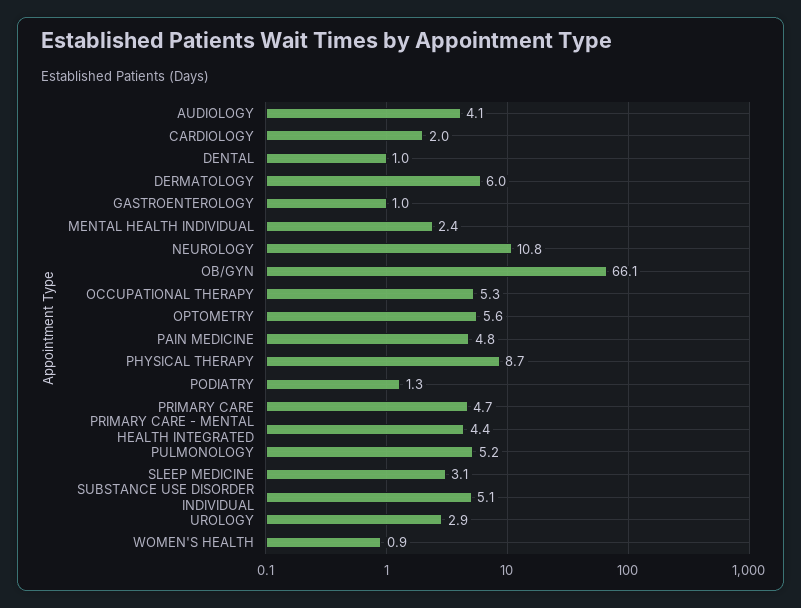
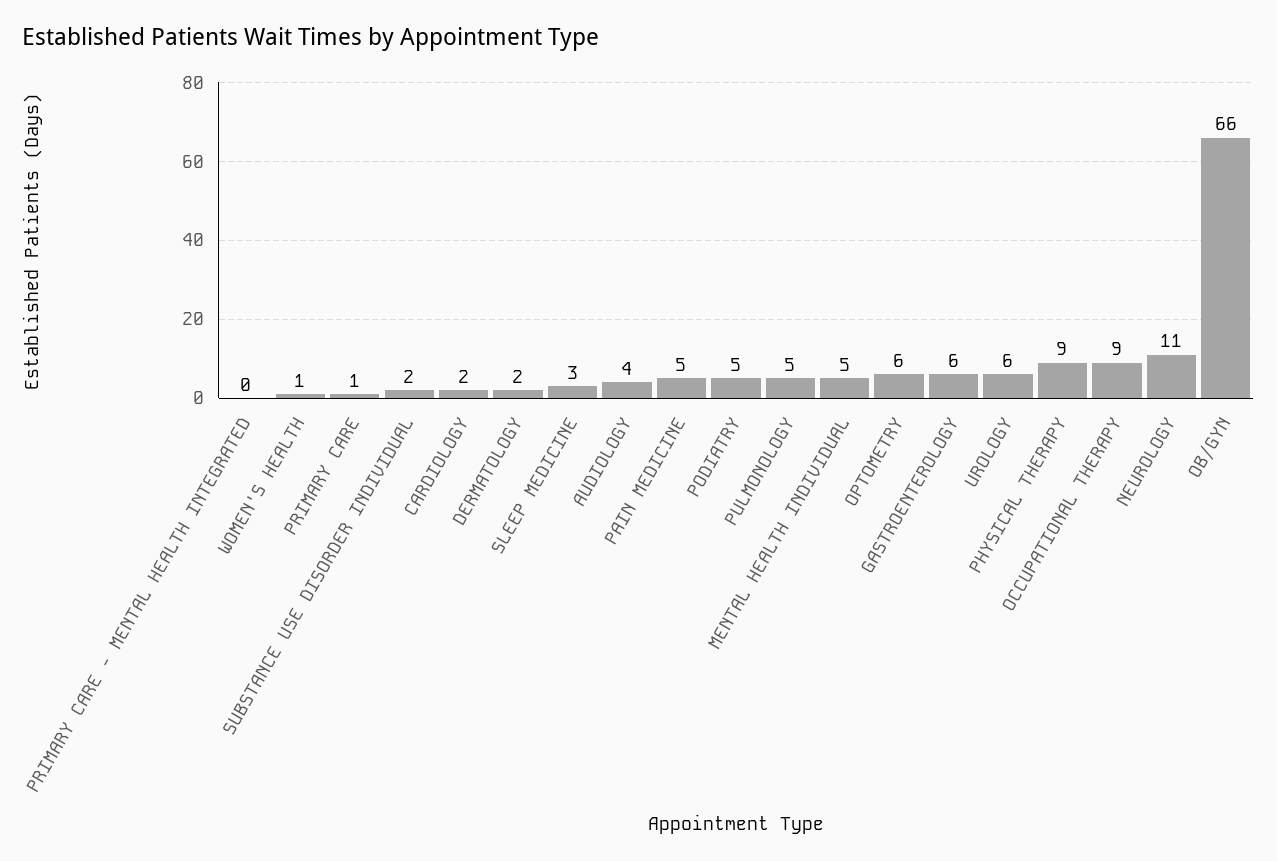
  {
    "AUDIOLOGY": 4.1,
    "CARDIOLOGY": 2,
-   "DENTAL": 1,
-   "DERMATOLOGY": 6,
+   "DERMATOLOGY": 2,
-   "GASTROENTEROLOGY": 1,
+   "GASTROENTEROLOGY": 6,
-   "MENTAL HEALTH INDIVIDUAL": 2.4,
+   "MENTAL HEALTH INDIVIDUAL": 5,
    "NEUROLOGY": 10.8,
    "OB/GYN": 66.1,
-   "OCCUPATIONAL THERAPY": 5.3,
+   "OCCUPATIONAL THERAPY": 9,
    "OPTOMETRY": 5.6,
    "PAIN MEDICINE": 4.8,
    "PHYSICAL THERAPY": 8.7,
-   "PODIATRY": 1.3,
+   "PODIATRY": 5,
-   "PRIMARY CARE": 4.7,
+   "PRIMARY CARE": 1,
-   "PRIMARY CARE - MENTAL HEALTH INTEGRATED": 4.4,
+   "PRIMARY CARE - MENTAL HEALTH INTEGRATED": 0,
    "PULMONOLOGY": 5.2,
    "SLEEP MEDICINE": 3.1,
-   "SUBSTANCE USE DISORDER INDIVIDUAL": 5.1,
+   "SUBSTANCE USE DISORDER INDIVIDUAL": 2,
-   "UROLOGY": 2.9,
+   "UROLOGY": 6,
    "WOMEN'S HEALTH": 0.9
  }

